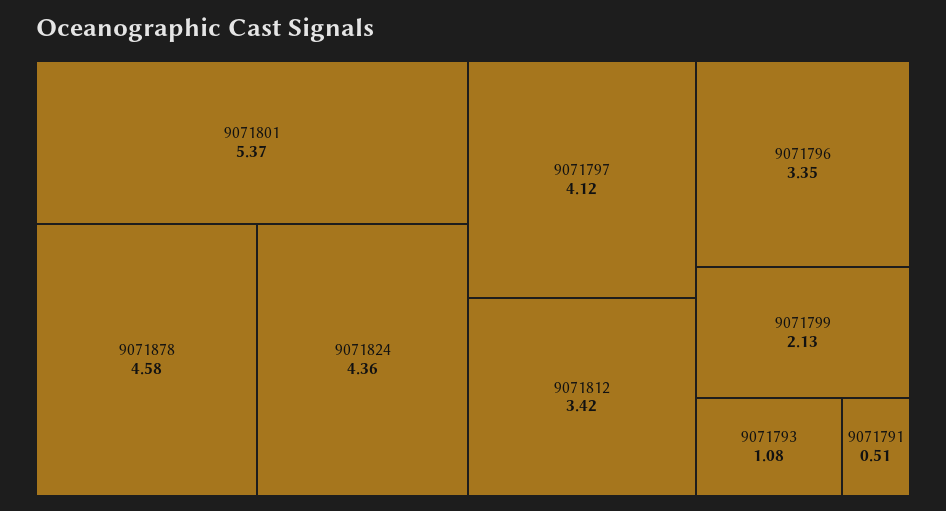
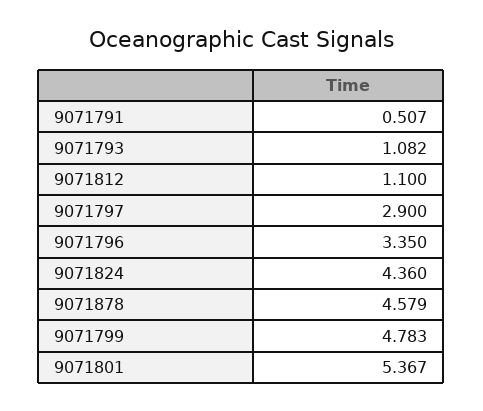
  {
    "9071801": 5.367,
    "9071878": 4.579,
    "9071824": 4.36,
-   "9071797": 4.12,
+   "9071797": 2.9,
-   "9071812": 3.42,
+   "9071812": 1.1,
    "9071796": 3.35,
-   "9071799": 2.13,
+   "9071799": 4.783,
    "9071793": 1.082,
    "9071791": 0.507
  }

